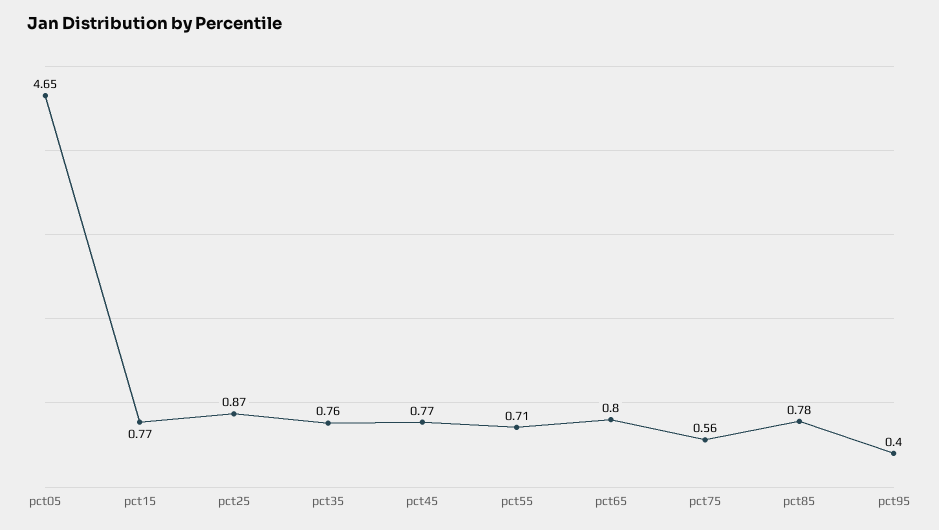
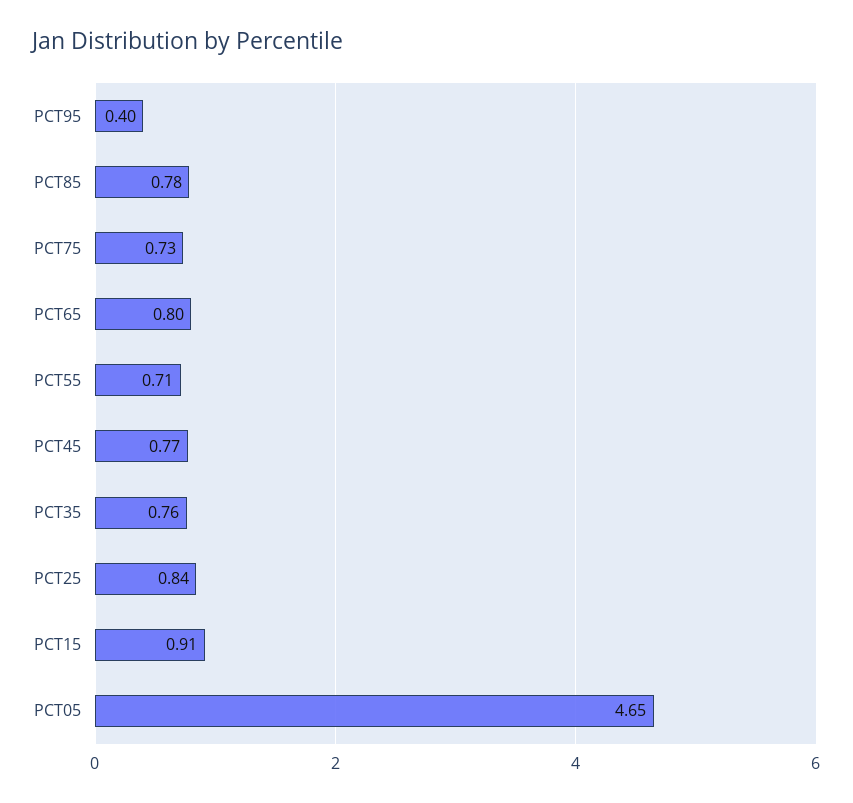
  {
    "pct05": 4.65,
-   "pct15": 0.77,
+   "pct15": 0.91,
-   "pct25": 0.87,
+   "pct25": 0.84,
    "pct35": 0.76,
    "pct45": 0.77,
    "pct55": 0.71,
    "pct65": 0.8,
-   "pct75": 0.56,
+   "pct75": 0.73,
    "pct85": 0.78,
    "pct95": 0.4
  }

